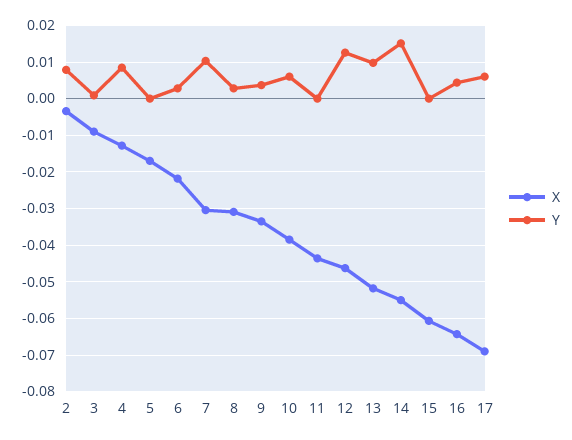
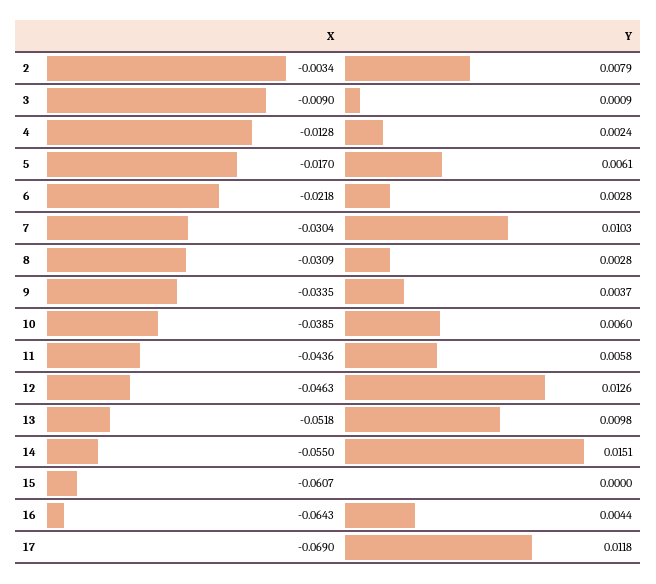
  {
    "X": {
      "2": -0.0034,
      "3": -0.009,
      "4": -0.0128,
      "5": -0.017,
      "6": -0.0218,
      "7": -0.0304,
      "8": -0.0309,
      "9": -0.0335,
      "10": -0.0385,
      "11": -0.0436,
      "12": -0.0463,
      "13": -0.0518,
      "14": -0.055,
      "15": -0.0607,
      "16": -0.0643,
      "17": -0.069
    },
    "Y": {
      "2": 0.0079,
      "3": 0.0009,
-     "4": 0.008,
+     "4": 0.0024,
-     "5": 0,
+     "5": 0.0061,
      "6": 0.0028,
      "7": 0.0103,
      "8": 0.0028,
      "9": 0.0037,
      "10": 0.006,
-     "11": 0,
+     "11": 0.0058,
      "12": 0.0126,
      "13": 0.0098,
      "14": 0.0151,
      "15": 0,
      "16": 0.0044,
-     "17": 0.006
+     "17": 0.0118
    }
  }

